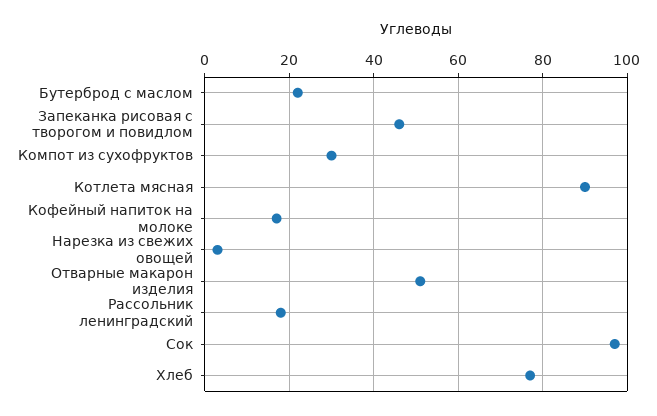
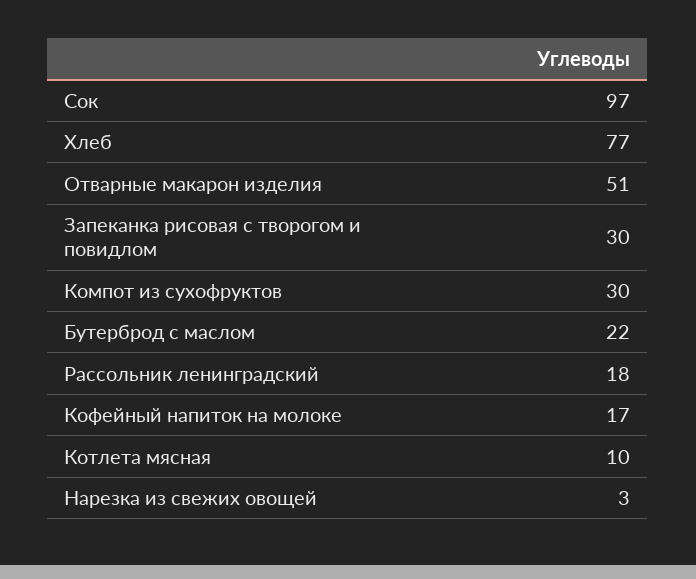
  {
    "Бутерброд с маслом": 22,
-   "Запеканка рисовая с творогом и повидлом": 45,
+   "Запеканка рисовая с творогом и повидлом": 30,
    "Компот из сухофруктов": 30,
-   "Котлета мясная": 90,
+   "Котлета мясная": 10,
    "Кофейный напиток на молоке": 17,
    "Нарезка из свежих овощей": 3,
    "Отварные макарон изделия": 51,
    "Рассольник ленинградский": 18,
    "Сок": 97,
    "Хлеб": 77
  }

